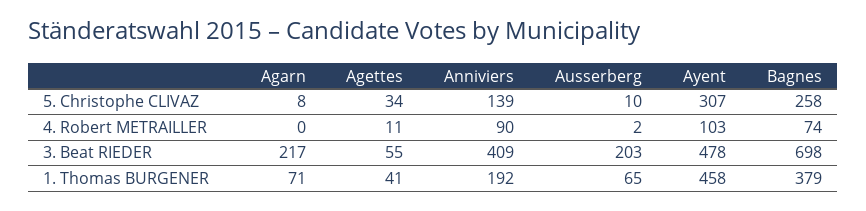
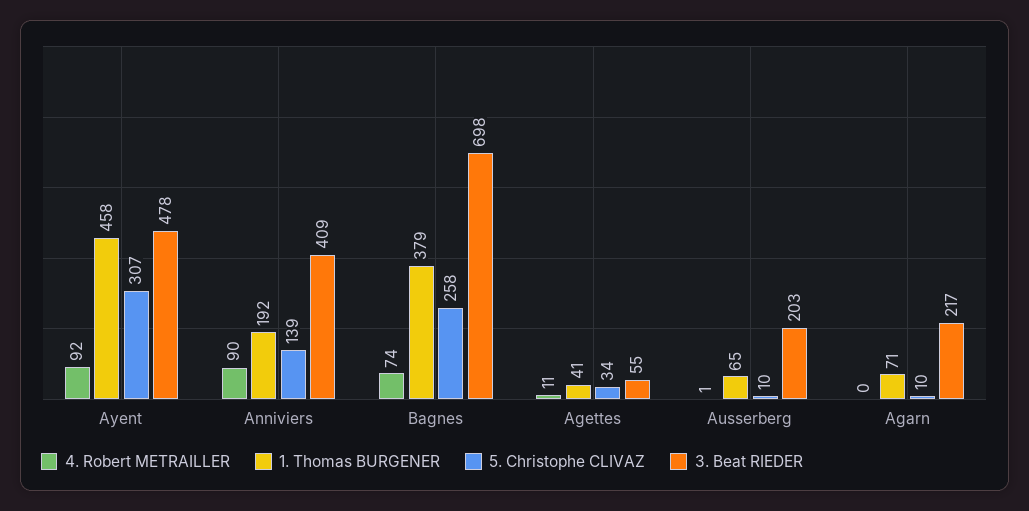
  {
    "5. Christophe CLIVAZ": {
-     "Agarn": 8,
+     "Agarn": 10,
      "Agettes": 34,
      "Anniviers": 139,
      "Ausserberg": 10,
      "Ayent": 307,
      "Bagnes": 258
    },
    "4. Robert METRAILLER": {
      "Agarn": 0,
      "Agettes": 11,
      "Anniviers": 90,
-     "Ausserberg": 2,
+     "Ausserberg": 1,
-     "Ayent": 103,
+     "Ayent": 92,
      "Bagnes": 74
    },
    "3. Beat RIEDER": {
      "Agarn": 217,
      "Agettes": 55,
      "Anniviers": 409,
      "Ausserberg": 203,
      "Ayent": 478,
      "Bagnes": 698
    },
    "1. Thomas BURGENER": {
      "Agarn": 71,
      "Agettes": 41,
      "Anniviers": 192,
      "Ausserberg": 65,
      "Ayent": 458,
      "Bagnes": 379
    }
  }

